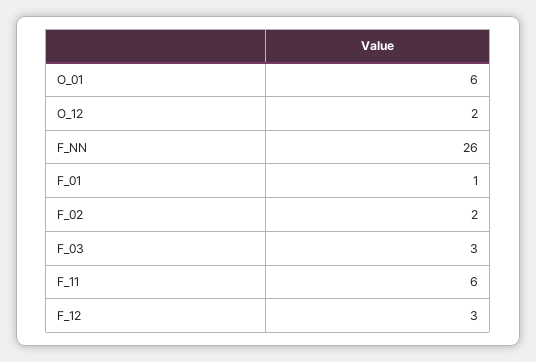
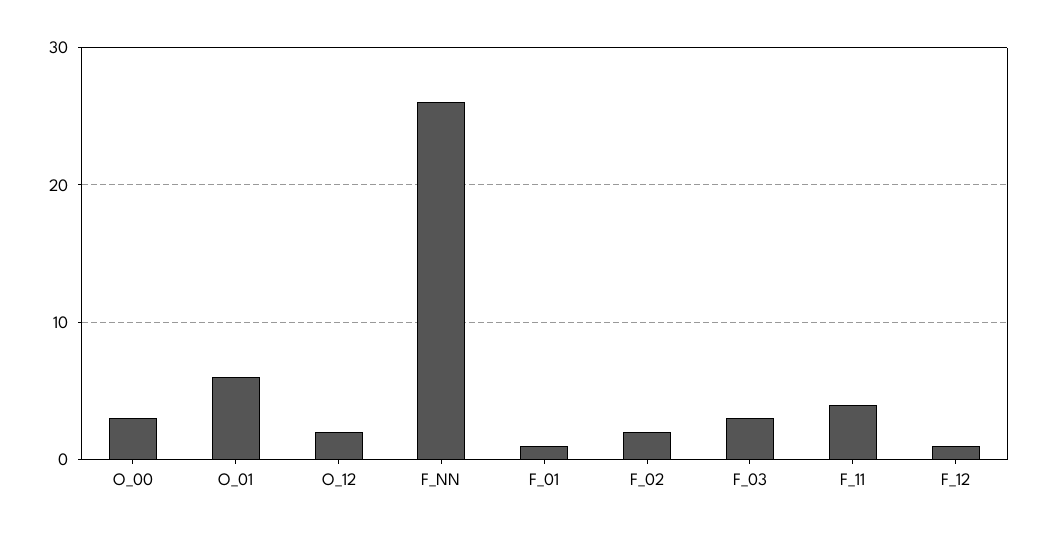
  {
    "O_01": 6,
    "O_12": 2,
    "F_NN": 26,
    "F_01": 1,
    "F_02": 2,
    "F_03": 3,
-   "F_11": 6,
+   "F_11": 4,
-   "F_12": 3
+   "F_12": 1,
+   "O_00": 3
  }

